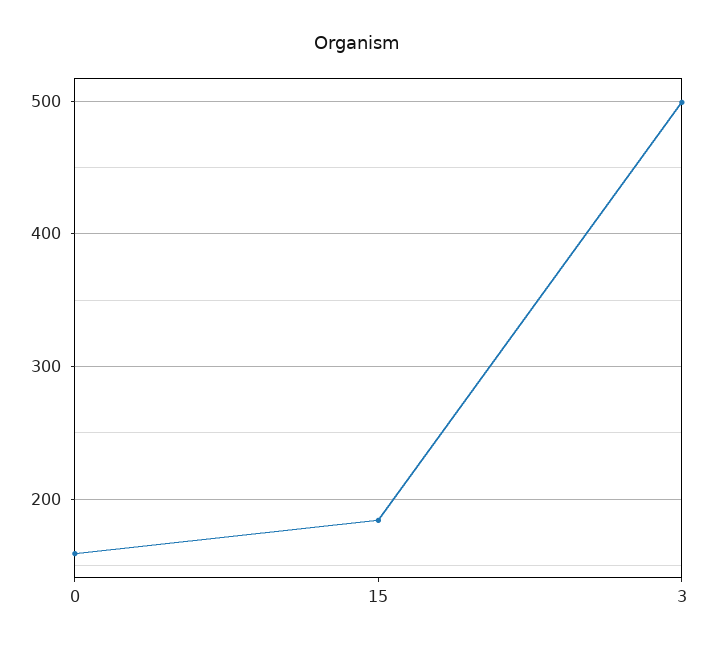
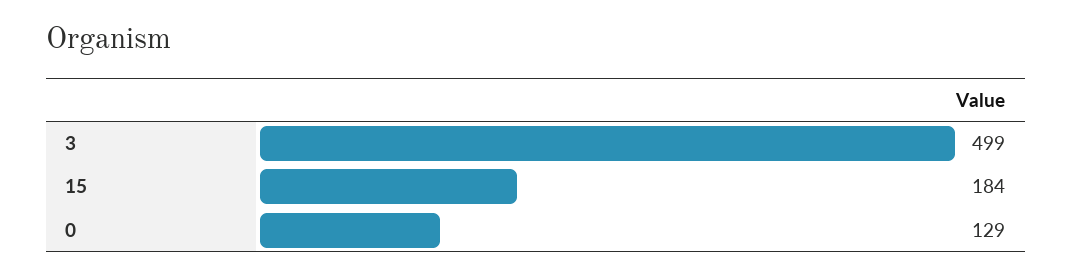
  {
-   "0": 160,
+   "0": 129,
    "15": 184,
    "3": 499
  }

